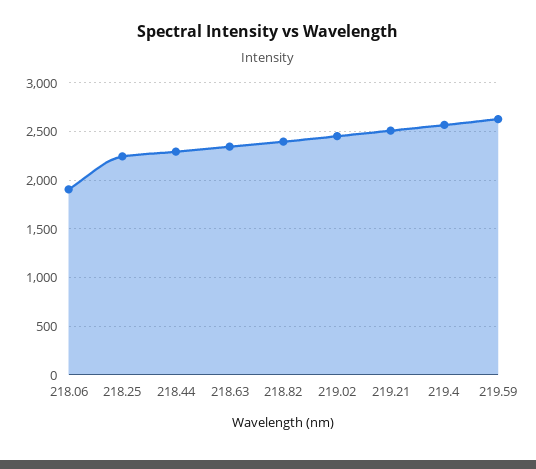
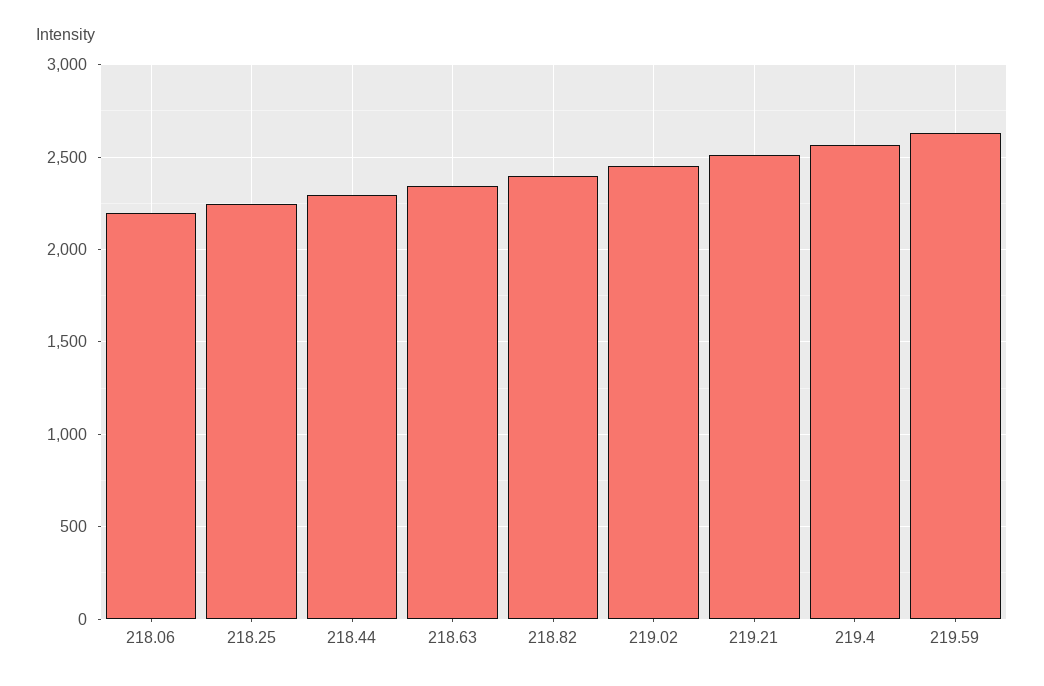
  {
-   "218.06": 1900,
+   "218.06": 2200,
    "218.25": 2250,
    "218.44": 2300,
    "218.63": 2350,
    "218.82": 2400,
    "219.02": 2450,
    "219.21": 2500,
    "219.4": 2550,
    "219.59": 2650
  }

